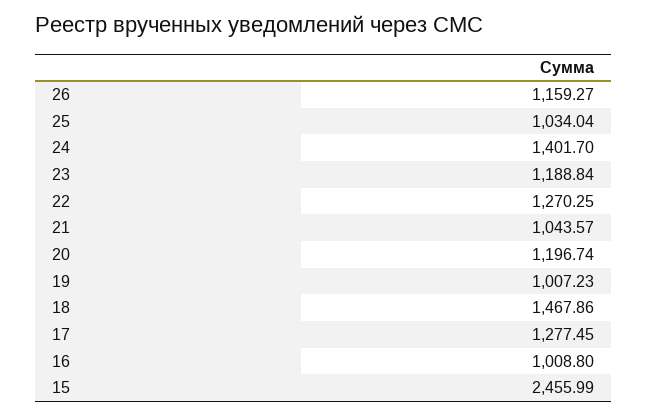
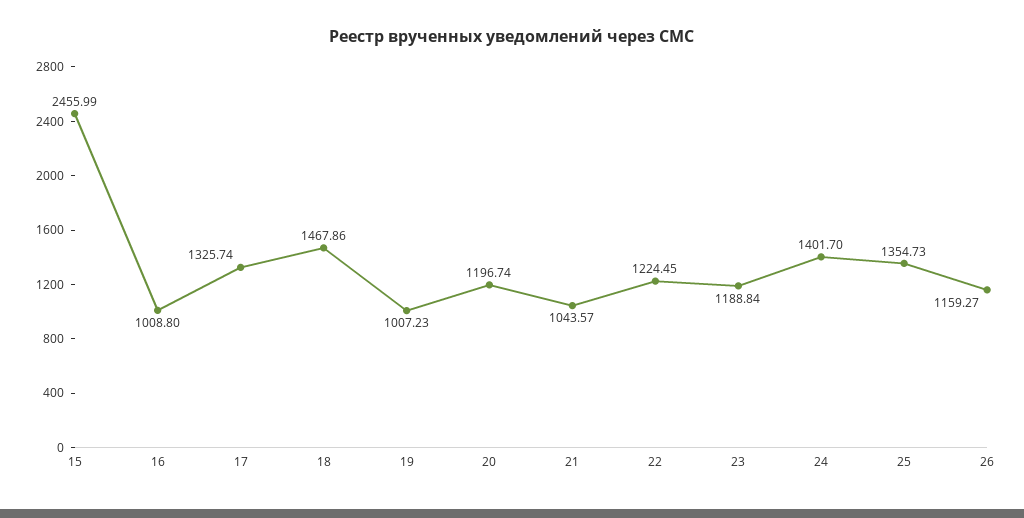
  {
    "26": 1159.27,
-   "25": 1034.04,
+   "25": 1354.73,
    "24": 1401.7,
    "23": 1188.84,
-   "22": 1270.25,
+   "22": 1224.45,
    "21": 1043.57,
    "20": 1196.74,
    "19": 1007.23,
    "18": 1467.86,
-   "17": 1277.45,
+   "17": 1325.74,
    "16": 1008.8,
    "15": 2455.99
  }

